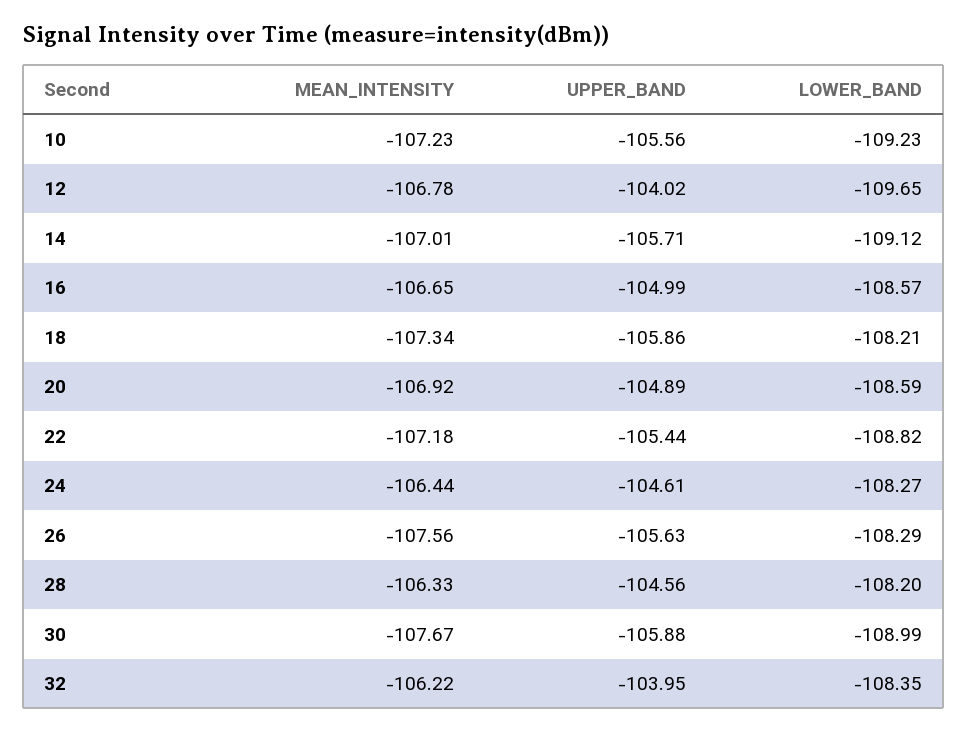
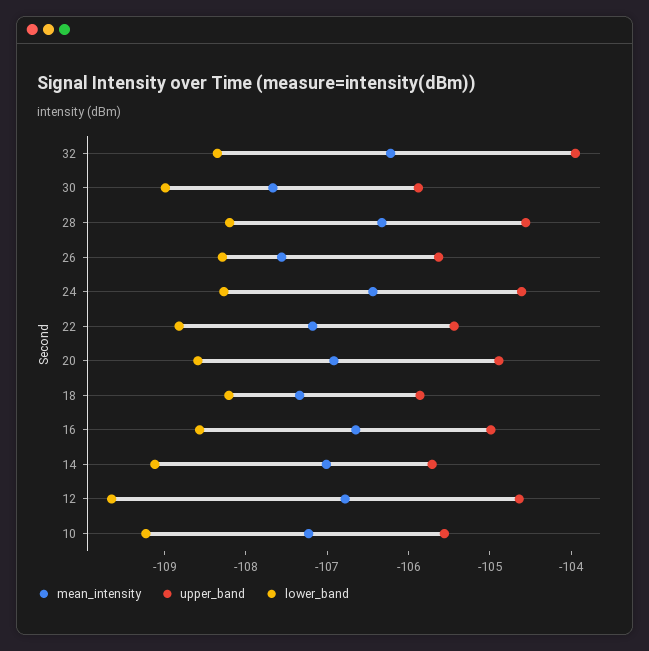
  {
    "MEAN_INTENSITY": {
      "10": -107.23,
      "12": -106.78,
      "14": -107.01,
      "16": -106.65,
      "18": -107.34,
      "20": -106.92,
      "22": -107.18,
      "24": -106.44,
      "26": -107.56,
      "28": -106.33,
      "30": -107.67,
      "32": -106.22
    },
    "UPPER_BAND": {
      "10": -105.56,
-     "12": -104.02,
+     "12": -104.6,
      "14": -105.71,
      "16": -104.99,
      "18": -105.86,
      "20": -104.89,
      "22": -105.44,
      "24": -104.61,
      "26": -105.63,
      "28": -104.56,
      "30": -105.88,
      "32": -103.95
    },
    "LOWER_BAND": {
      "10": -109.23,
      "12": -109.65,
      "14": -109.12,
      "16": -108.57,
      "18": -108.21,
      "20": -108.59,
      "22": -108.82,
      "24": -108.27,
      "26": -108.29,
      "28": -108.2,
      "30": -108.99,
      "32": -108.35
    }
  }

